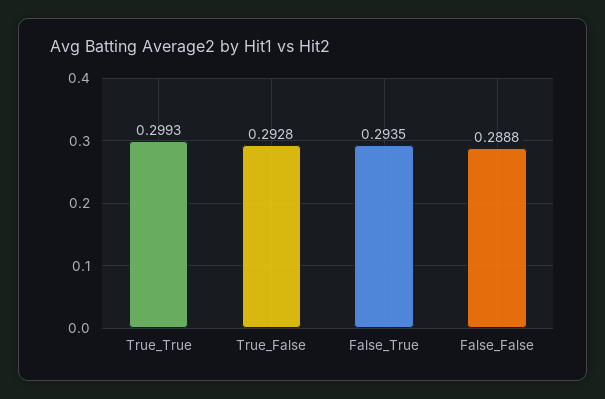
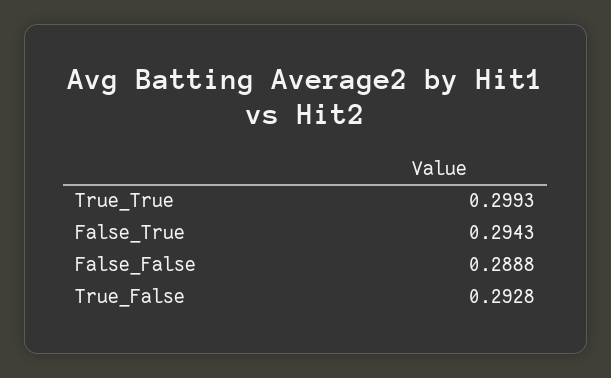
  {
    "True_True": 0.2993,
    "True_False": 0.2928,
-   "False_True": 0.2935,
+   "False_True": 0.2943,
    "False_False": 0.2888
  }

